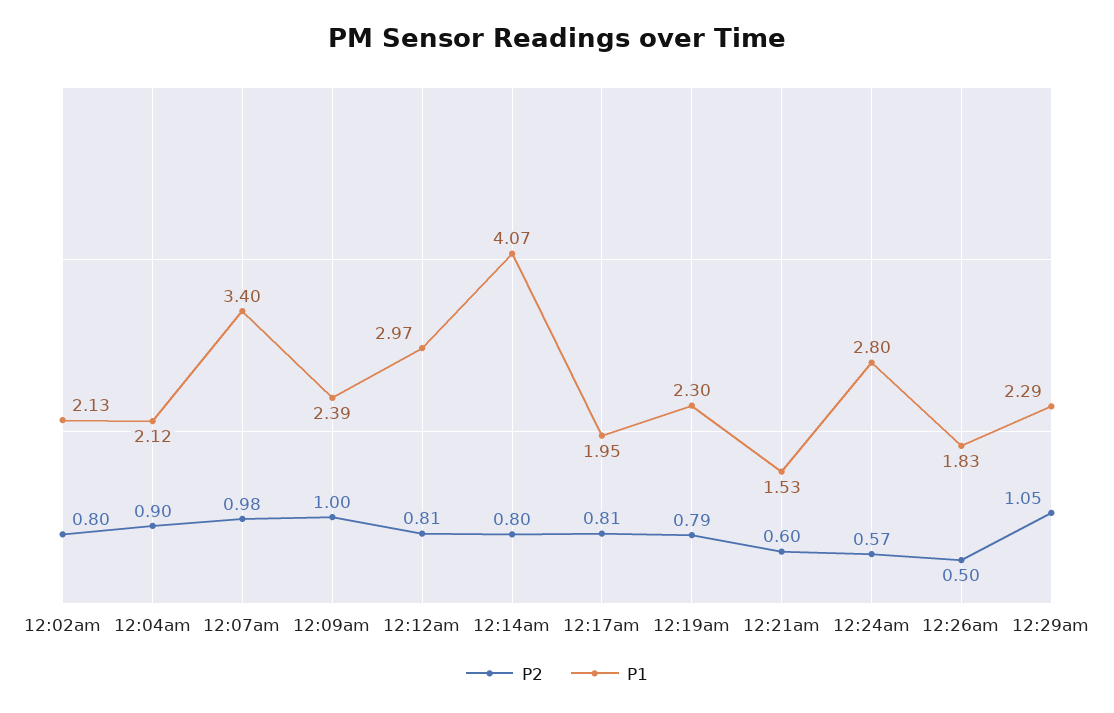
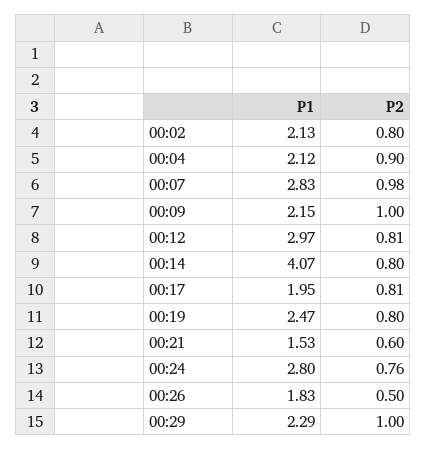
  {
    "P2": {
      "12:02am": 0.8,
      "12:04am": 0.9,
      "12:07am": 0.98,
      "12:09am": 1,
      "12:12am": 0.81,
      "12:14am": 0.8,
      "12:17am": 0.81,
-     "12:19am": 0.79,
+     "12:19am": 0.8,
      "12:21am": 0.6,
-     "12:24am": 0.57,
+     "12:24am": 0.76,
      "12:26am": 0.5,
-     "12:29am": 1.05
+     "12:29am": 1
    },
    "P1": {
      "12:02am": 2.13,
      "12:04am": 2.12,
-     "12:07am": 3.4,
+     "12:07am": 2.83,
-     "12:09am": 2.39,
+     "12:09am": 2.15,
      "12:12am": 2.97,
      "12:14am": 4.07,
      "12:17am": 1.95,
-     "12:19am": 2.3,
+     "12:19am": 2.47,
      "12:21am": 1.53,
      "12:24am": 2.8,
      "12:26am": 1.83,
      "12:29am": 2.29
    }
  }

